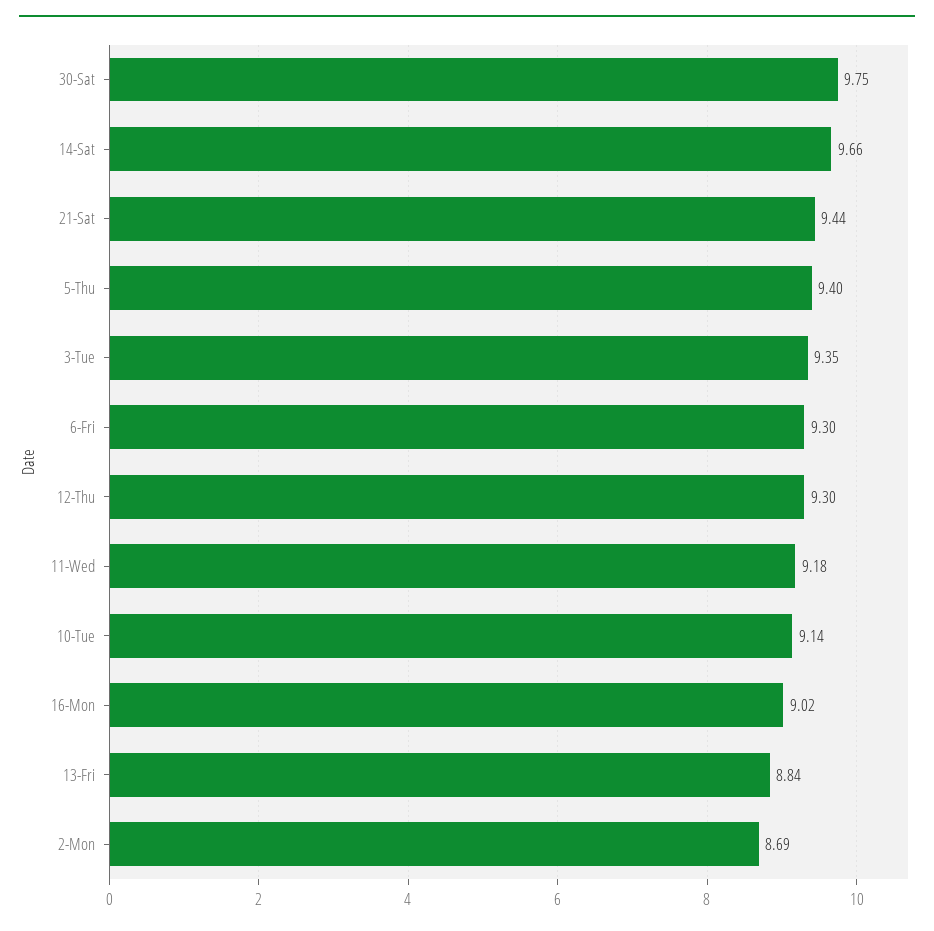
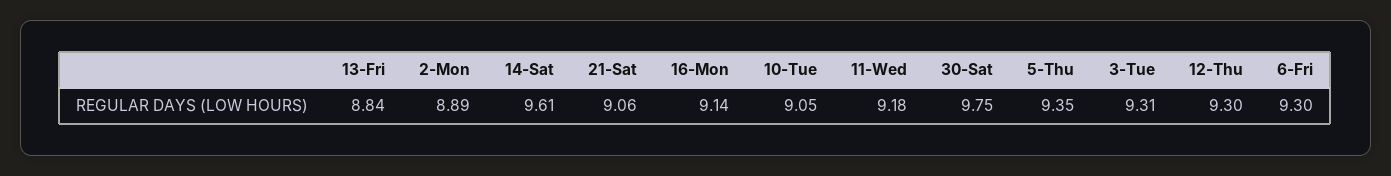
  {
    "30-Sat": 9.75,
-   "14-Sat": 9.66,
+   "14-Sat": 9.61,
-   "21-Sat": 9.44,
+   "21-Sat": 9.06,
-   "5-Thu": 9.4,
+   "5-Thu": 9.35,
-   "3-Tue": 9.35,
+   "3-Tue": 9.31,
    "6-Fri": 9.3,
    "12-Thu": 9.3,
    "11-Wed": 9.18,
-   "10-Tue": 9.14,
+   "10-Tue": 9.05,
-   "16-Mon": 9.02,
+   "16-Mon": 9.14,
    "13-Fri": 8.84,
-   "2-Mon": 8.69
+   "2-Mon": 8.89
  }

